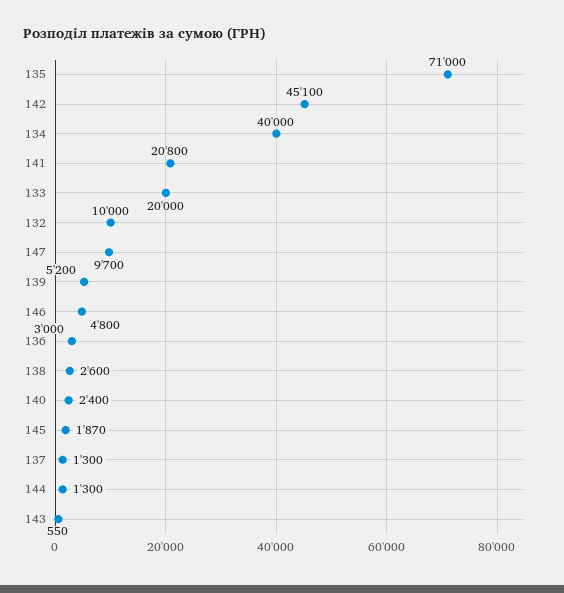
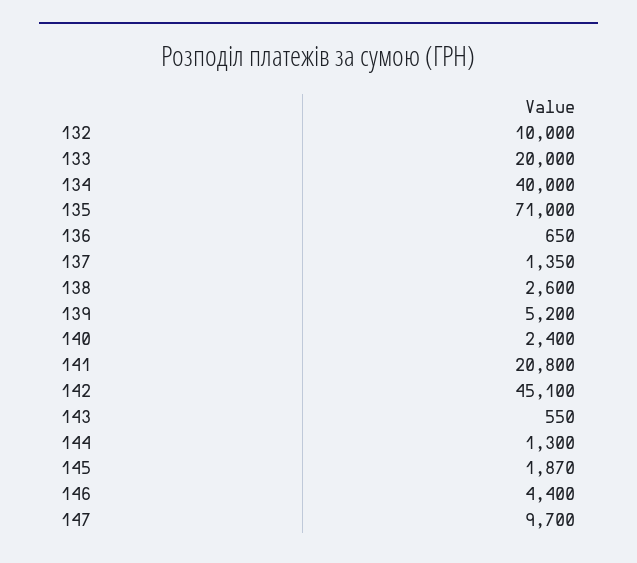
  {
    "135": 71000,
    "142": 45100,
    "134": 40000,
    "141": 20800,
    "133": 20000,
    "132": 10000,
    "147": 9700,
    "139": 5200,
-   "146": 4800,
+   "146": 4400,
-   "136": 3000,
+   "136": 650,
    "138": 2600,
    "140": 2400,
    "145": 1870,
-   "137": 1300,
+   "137": 1350,
    "144": 1300,
    "143": 550
  }

